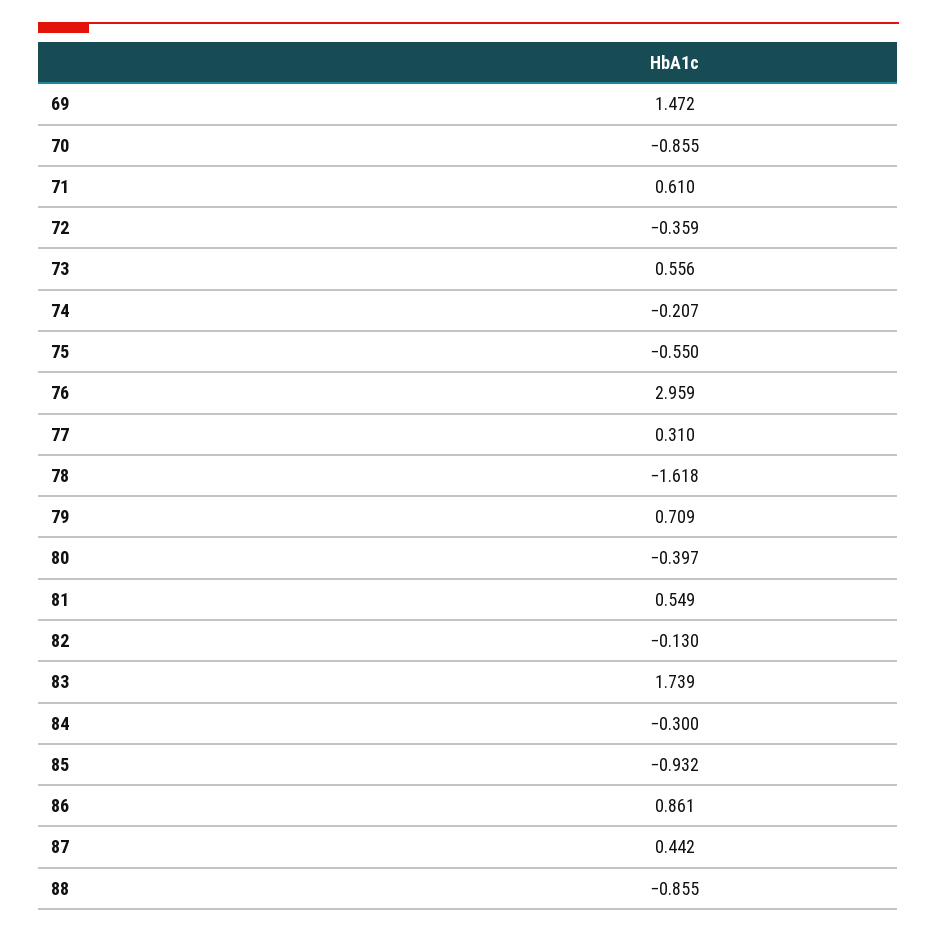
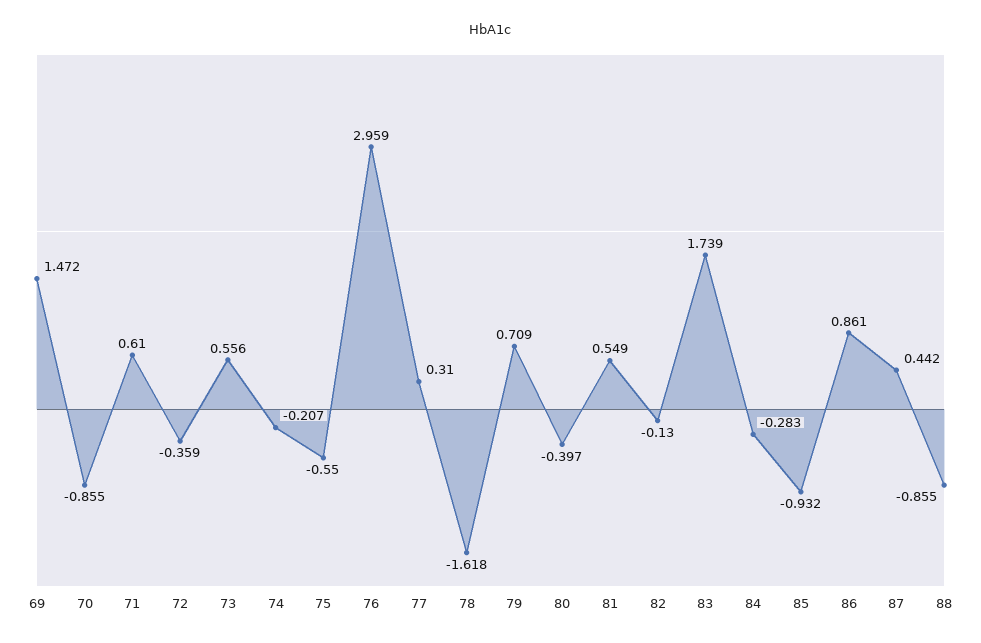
  {
    "69": 1.472,
    "70": -0.855,
    "71": 0.61,
    "72": -0.359,
    "73": 0.556,
    "74": -0.207,
    "75": -0.55,
    "76": 2.959,
    "77": 0.31,
    "78": -1.618,
    "79": 0.709,
    "80": -0.397,
    "81": 0.549,
    "82": -0.13,
    "83": 1.739,
-   "84": -0.3,
+   "84": -0.283,
    "85": -0.932,
    "86": 0.861,
    "87": 0.442,
    "88": -0.855
  }

